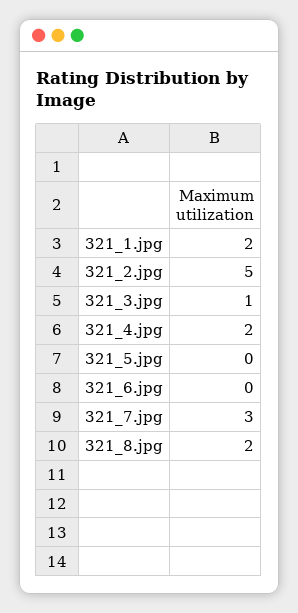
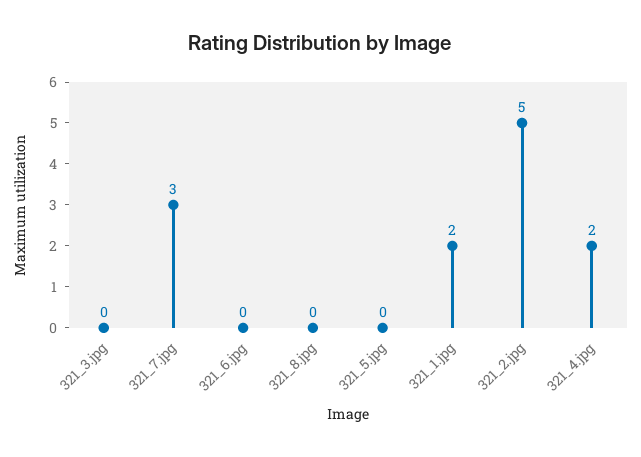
  {
    "321_1.jpg": 2,
    "321_2.jpg": 5,
-   "321_3.jpg": 1,
+   "321_3.jpg": 0,
    "321_4.jpg": 2,
    "321_5.jpg": 0,
    "321_6.jpg": 0,
    "321_7.jpg": 3,
-   "321_8.jpg": 2
+   "321_8.jpg": 0
  }

